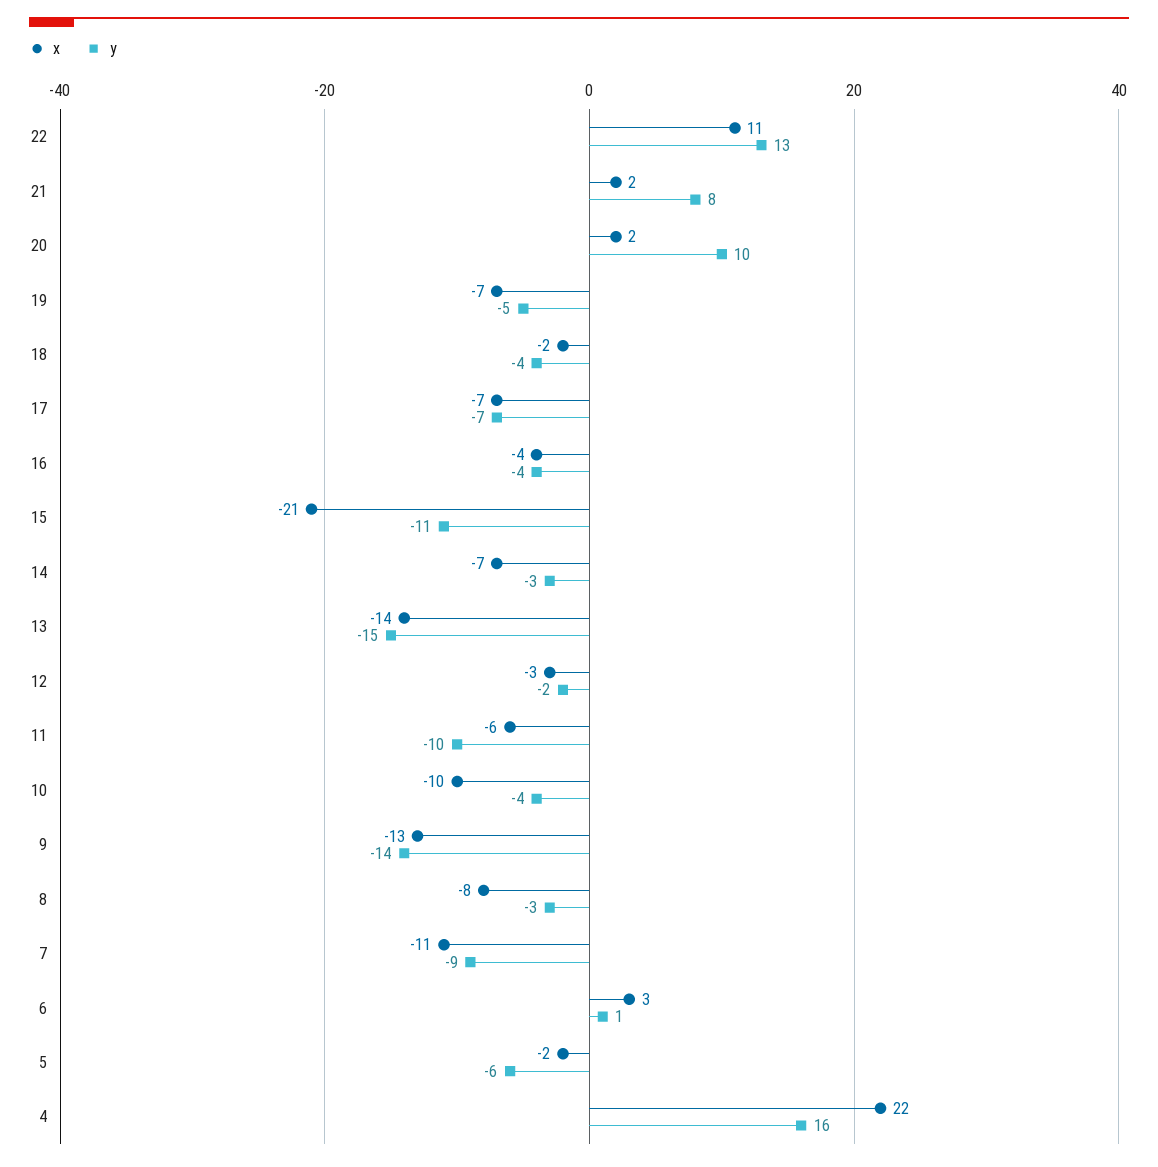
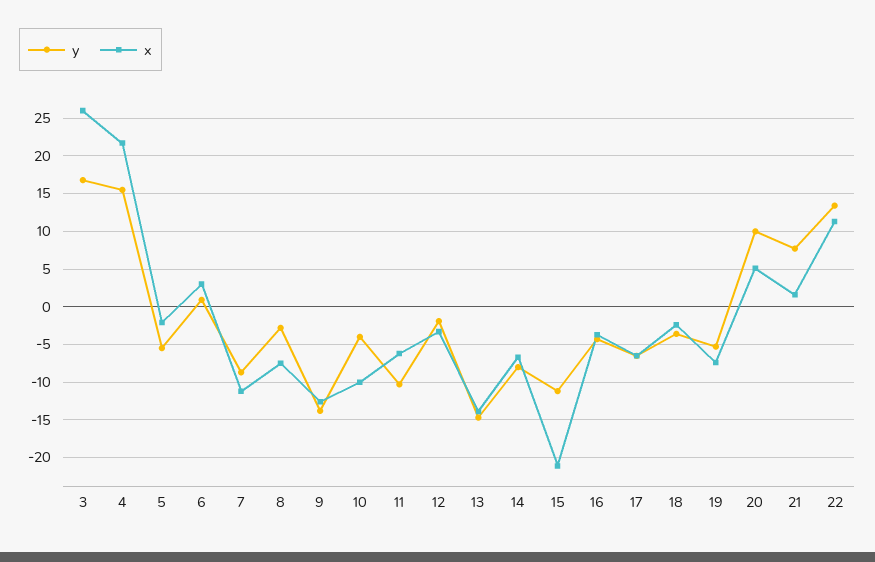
  {
    "x": {
      "22": 11,
      "21": 2,
-     "20": 2,
+     "20": 5,
      "19": -7,
      "18": -2,
      "17": -7,
      "16": -4,
      "15": -21,
      "14": -7,
      "13": -14,
      "12": -3,
      "11": -6,
      "10": -10,
      "9": -13,
      "8": -8,
      "7": -11,
      "6": 3,
      "5": -2,
-     "4": 22
+     "4": 22,
+     "3": 26
    },
    "y": {
      "22": 13,
      "21": 8,
      "20": 10,
      "19": -5,
      "18": -4,
      "17": -7,
      "16": -4,
      "15": -11,
-     "14": -3,
+     "14": -8,
      "13": -15,
      "12": -2,
      "11": -10,
      "10": -4,
      "9": -14,
      "8": -3,
      "7": -9,
      "6": 1,
      "5": -6,
-     "4": 16
+     "4": 16,
+     "3": 17
    }
  }

